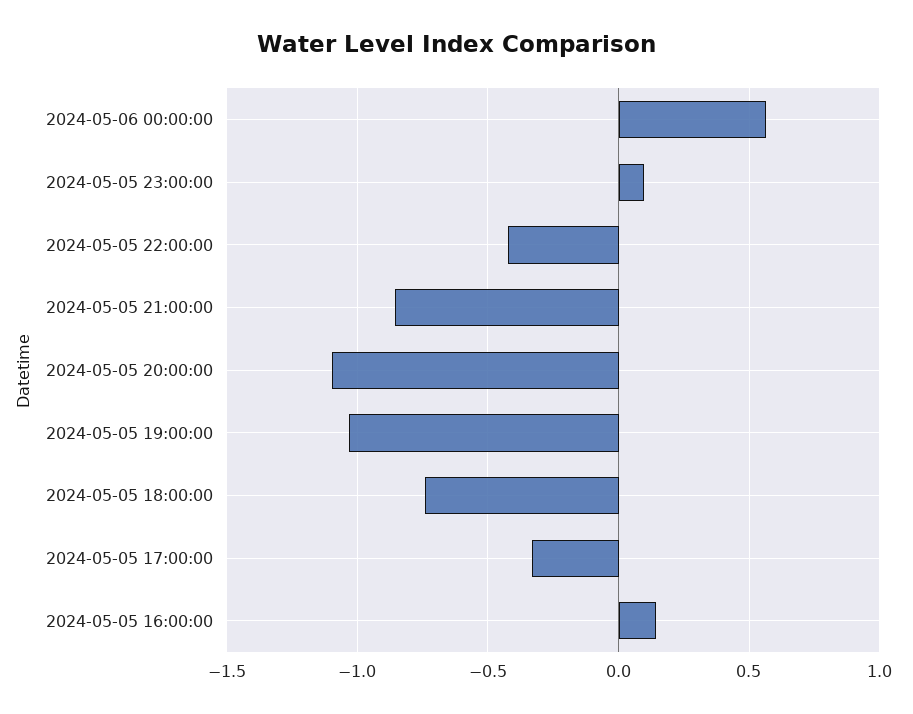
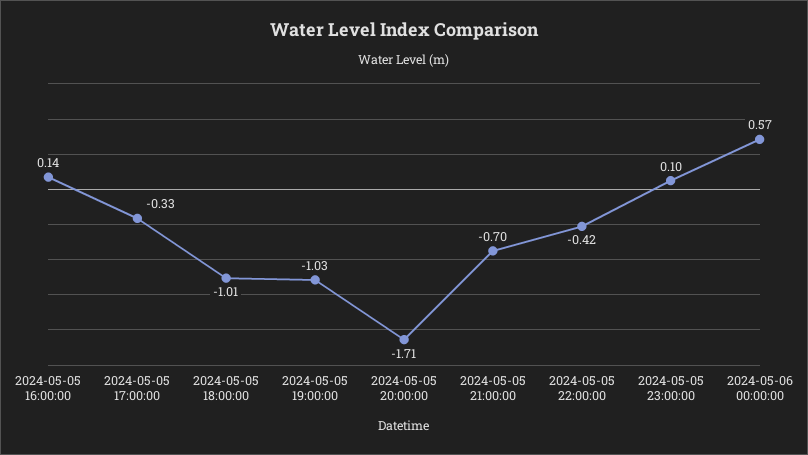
  {
    "2024-05-06 00:00:00": 0.57,
    "2024-05-05 23:00:00": 0.1,
    "2024-05-05 22:00:00": -0.42,
-   "2024-05-05 21:00:00": -0.85,
+   "2024-05-05 21:00:00": -0.7,
-   "2024-05-05 20:00:00": -1.1,
+   "2024-05-05 20:00:00": -1.71,
    "2024-05-05 19:00:00": -1.03,
-   "2024-05-05 18:00:00": -0.75,
+   "2024-05-05 18:00:00": -1.01,
    "2024-05-05 17:00:00": -0.33,
    "2024-05-05 16:00:00": 0.14
  }

